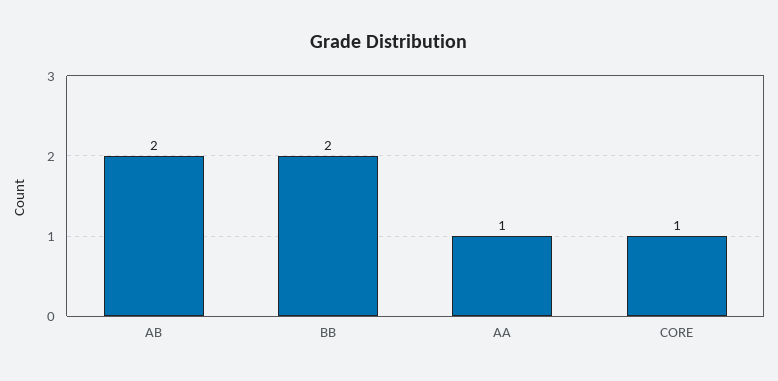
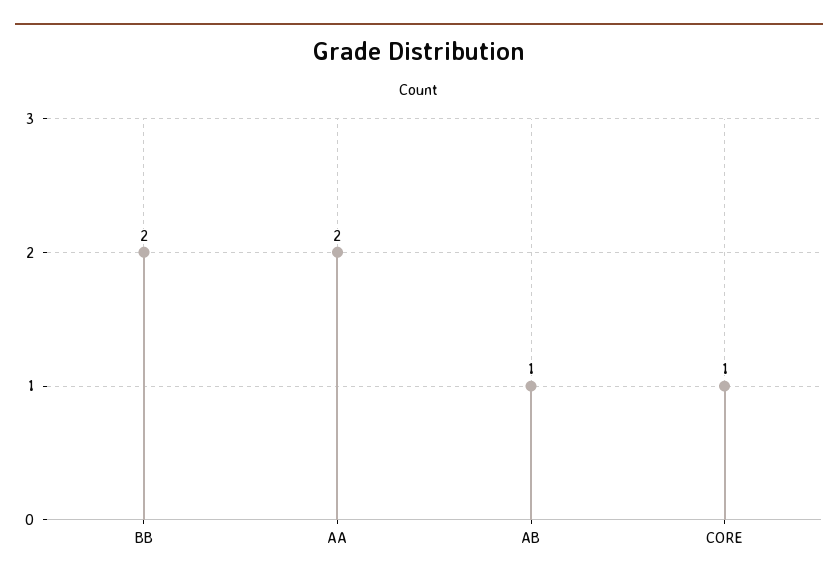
  {
-   "AB": 2,
+   "AB": 1,
    "BB": 2,
-   "AA": 1,
+   "AA": 2,
    "CORE": 1
  }

